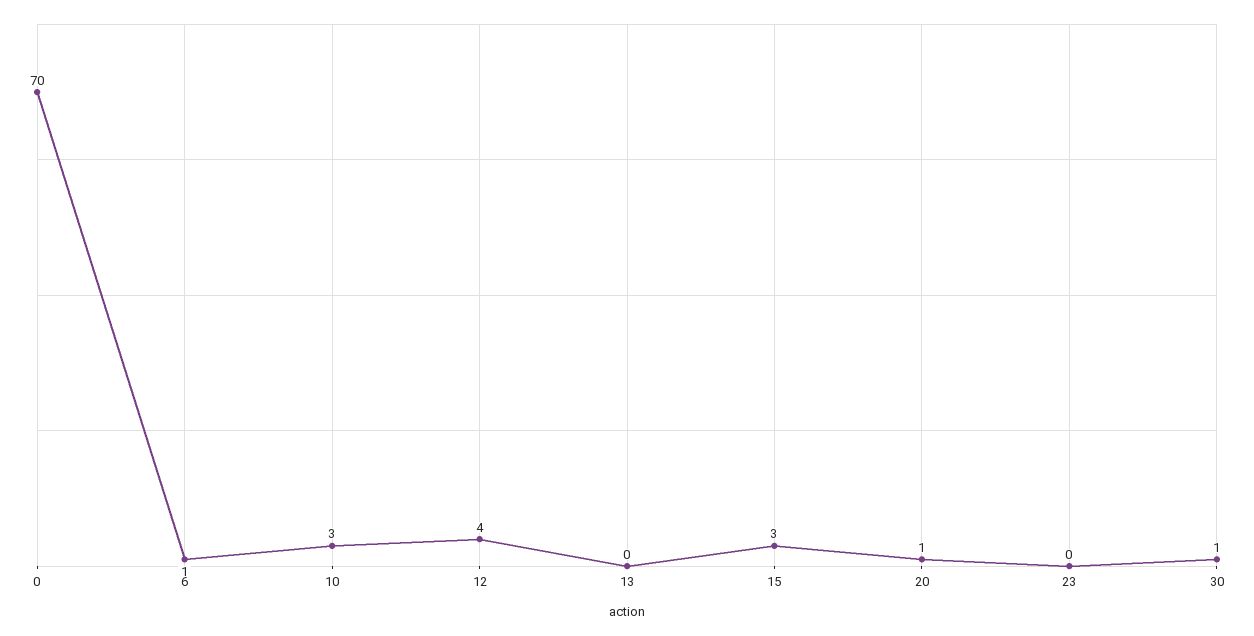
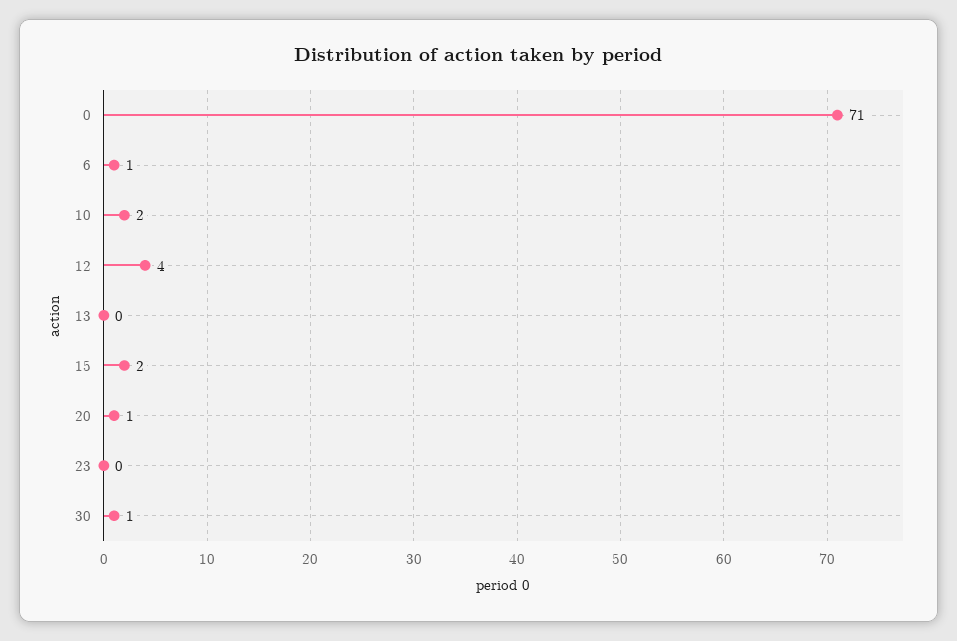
  {
-   "0": 70,
+   "0": 71,
    "6": 1,
-   "10": 3,
+   "10": 2,
    "12": 4,
    "13": 0,
-   "15": 3,
+   "15": 2,
    "20": 1,
    "23": 0,
    "30": 1
  }

